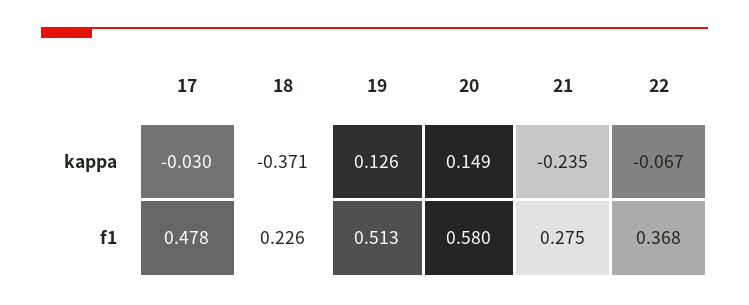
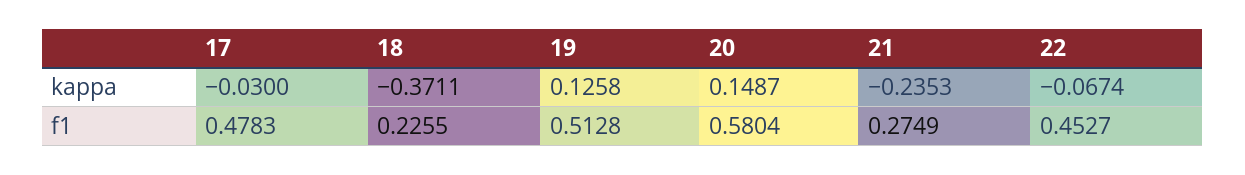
  {
    "17": {
      "kappa": -0.03,
      "f1": 0.4783
    },
    "18": {
      "kappa": -0.3711,
      "f1": 0.2255
    },
    "19": {
      "kappa": 0.1258,
      "f1": 0.5128
    },
    "20": {
      "kappa": 0.1487,
      "f1": 0.5804
    },
    "21": {
      "kappa": -0.2353,
      "f1": 0.2749
    },
    "22": {
      "kappa": -0.0674,
-     "f1": 0.368
+     "f1": 0.4527
    }
  }

